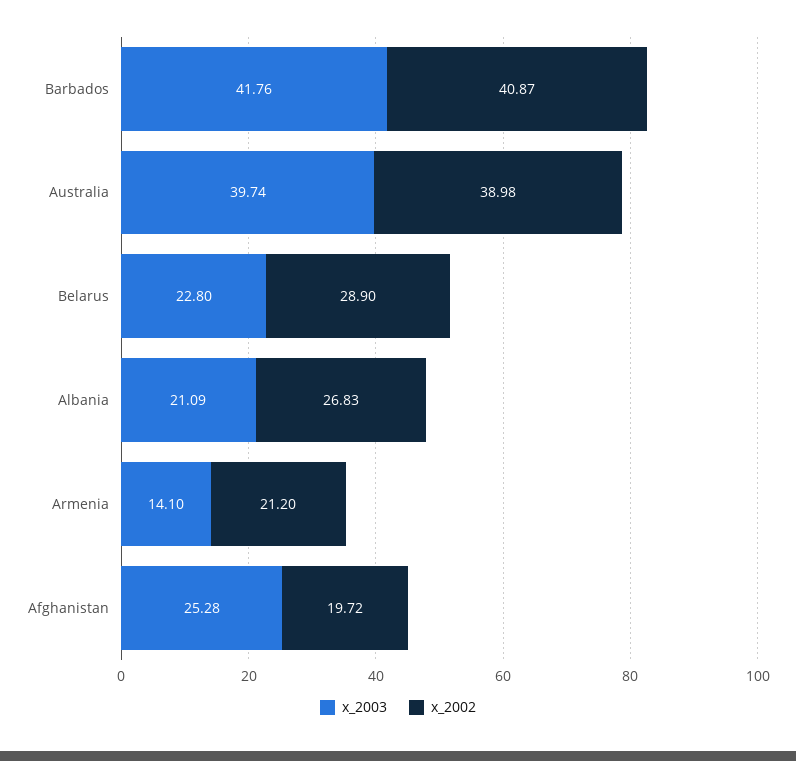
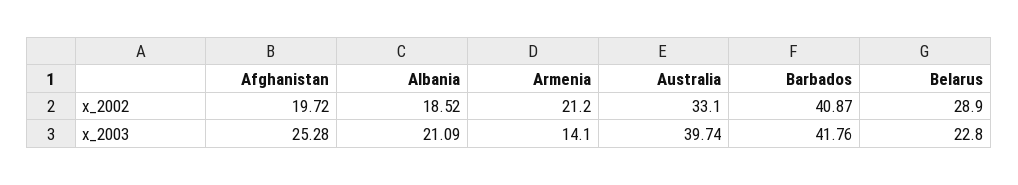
  {
    "x_2003": {
      "Barbados": 41.76,
      "Australia": 39.74,
      "Belarus": 22.8,
      "Albania": 21.09,
      "Armenia": 14.1,
      "Afghanistan": 25.28
    },
    "x_2002": {
      "Barbados": 40.87,
-     "Australia": 38.98,
+     "Australia": 33.1,
      "Belarus": 28.9,
-     "Albania": 26.83,
+     "Albania": 18.52,
      "Armenia": 21.2,
      "Afghanistan": 19.72
    }
  }

